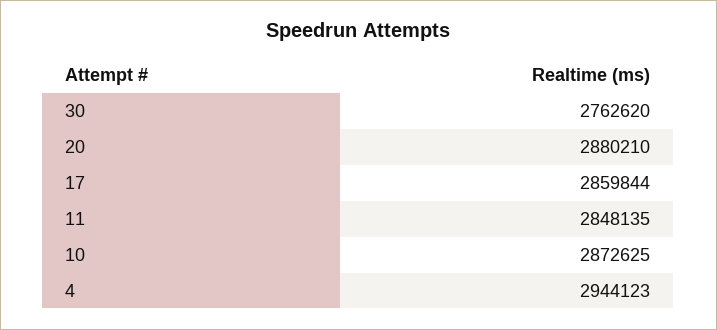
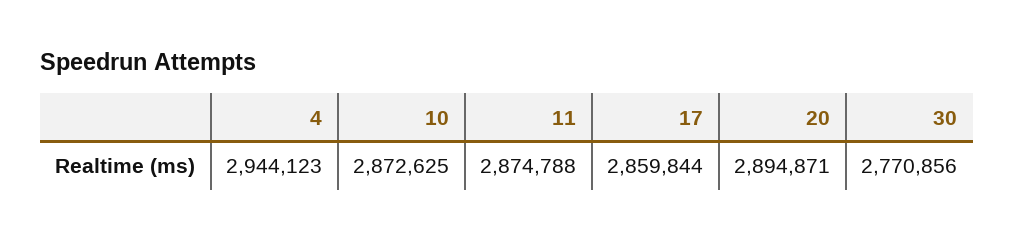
  {
-   "30": 2762620,
+   "30": 2770856,
-   "20": 2880210,
+   "20": 2894871,
    "17": 2859844,
-   "11": 2848135,
+   "11": 2874788,
    "10": 2872625,
    "4": 2944123
  }

